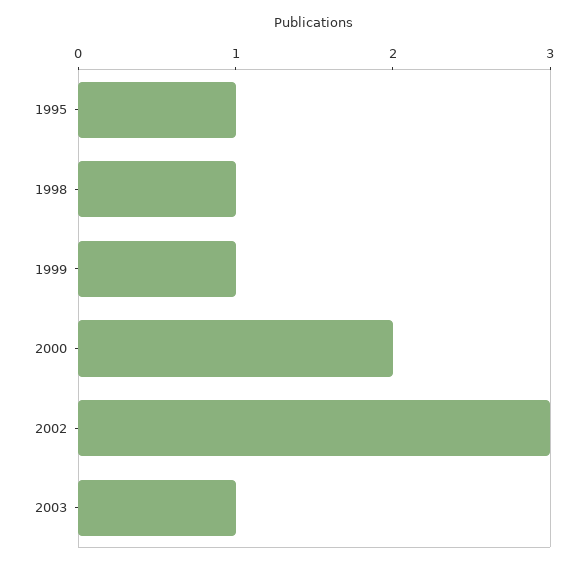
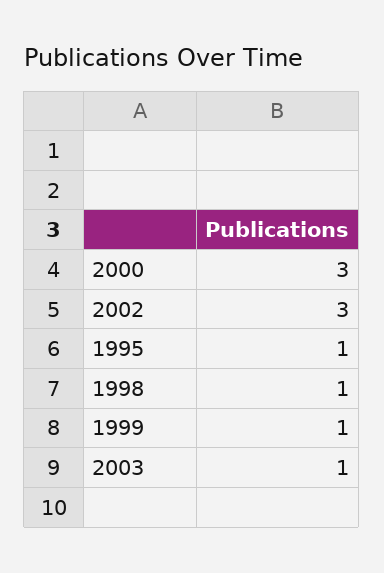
  {
    "1995": 1,
    "1998": 1,
    "1999": 1,
-   "2000": 2,
+   "2000": 3,
    "2002": 3,
    "2003": 1
  }

